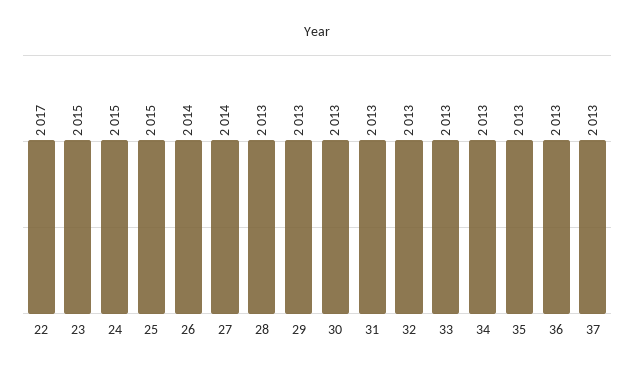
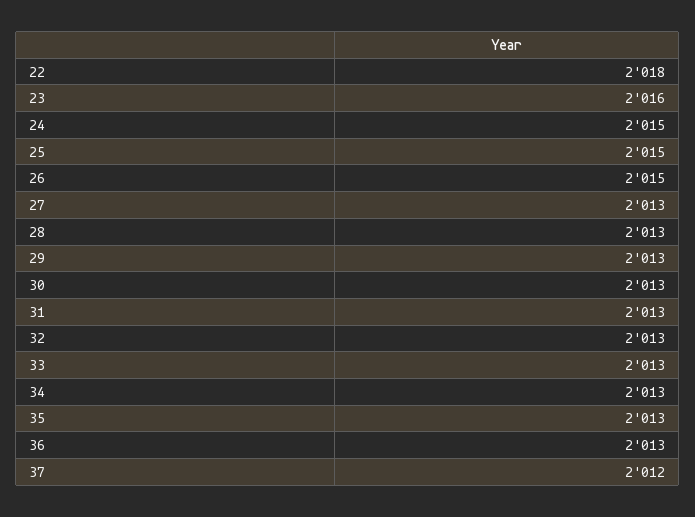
  {
-   "22": 2017,
+   "22": 2018,
-   "23": 2015,
+   "23": 2016,
    "24": 2015,
    "25": 2015,
-   "26": 2014,
+   "26": 2015,
-   "27": 2014,
+   "27": 2013,
    "28": 2013,
    "29": 2013,
    "30": 2013,
    "31": 2013,
    "32": 2013,
    "33": 2013,
    "34": 2013,
    "35": 2013,
    "36": 2013,
-   "37": 2013
+   "37": 2012
  }

